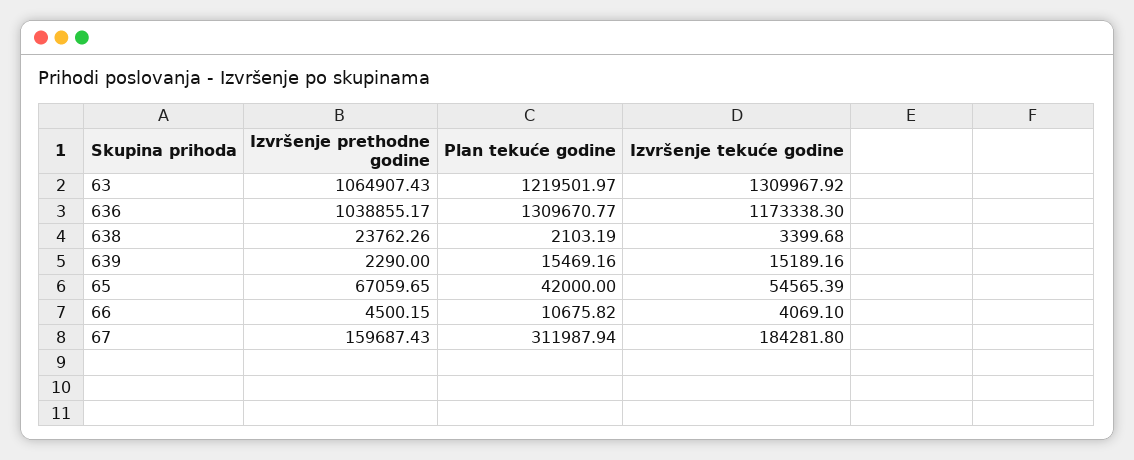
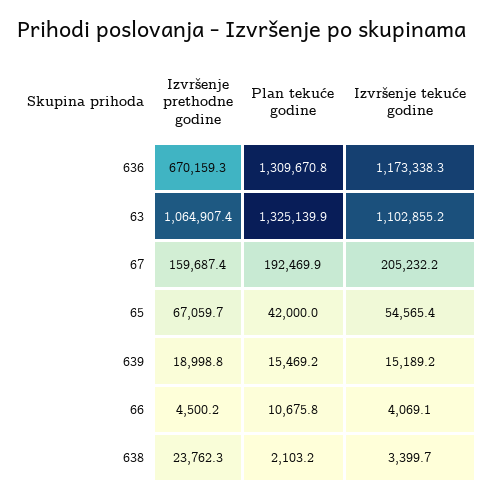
  {
    "Izvršenje prethodne godine": {
      "63": 1064907.43,
-     "636": 1038855.17,
+     "636": 670159.3,
      "638": 23762.26,
-     "639": 2290,
+     "639": 18998.8,
      "65": 67059.65,
      "66": 4500.15,
      "67": 159687.43
    },
    "Plan tekuće godine": {
-     "63": 1219501.97,
+     "63": 1325139.9,
      "636": 1309670.77,
      "638": 2103.19,
      "639": 15469.16,
      "65": 42000,
      "66": 10675.82,
-     "67": 311987.94
+     "67": 192469.9
    },
    "Izvršenje tekuće godine": {
-     "63": 1309967.92,
+     "63": 1102855.2,
      "636": 1173338.3,
      "638": 3399.68,
      "639": 15189.16,
      "65": 54565.39,
      "66": 4069.1,
-     "67": 184281.8
+     "67": 205232.2
    }
  }

